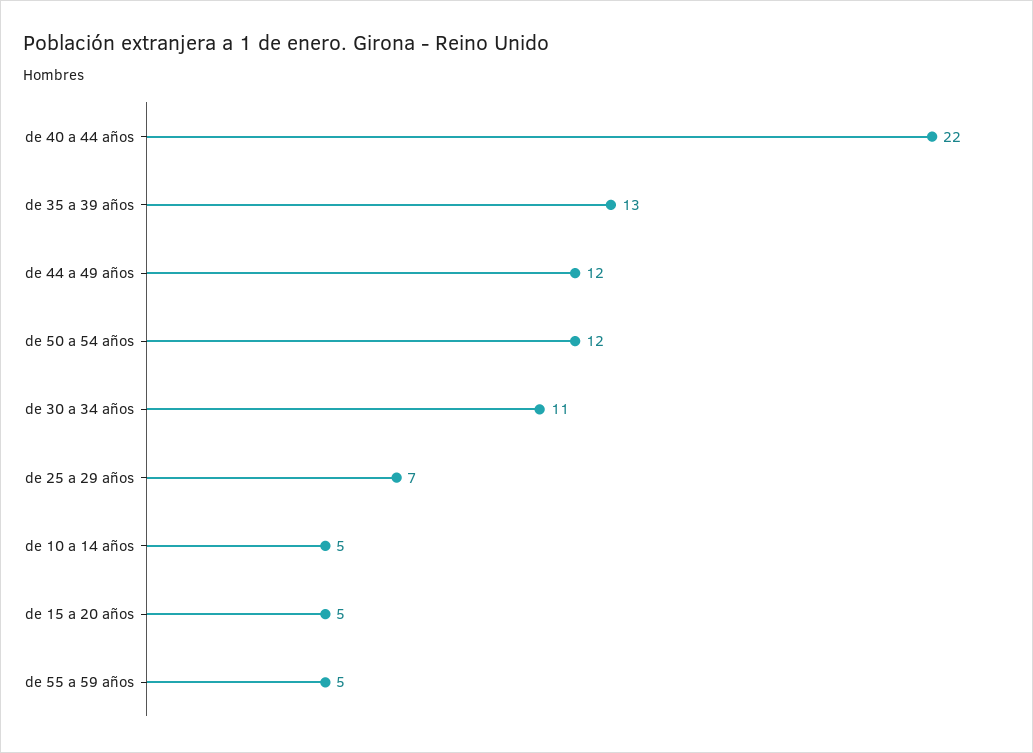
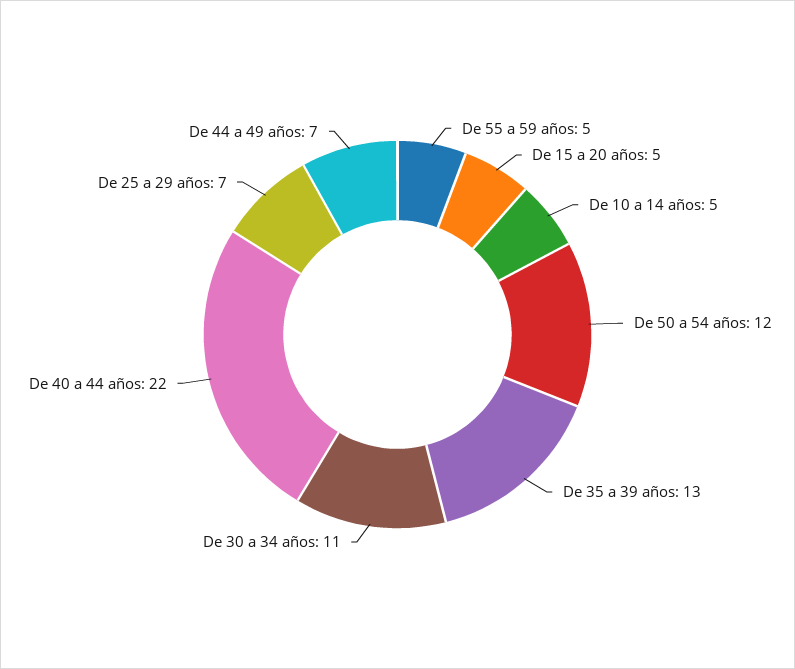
  {
    "de 40 a 44 años": 22,
    "de 35 a 39 años": 13,
-   "de 44 a 49 años": 12,
+   "de 44 a 49 años": 7,
    "de 50 a 54 años": 12,
    "de 30 a 34 años": 11,
    "de 25 a 29 años": 7,
    "de 10 a 14 años": 5,
    "de 15 a 20 años": 5,
    "de 55 a 59 años": 5
  }

